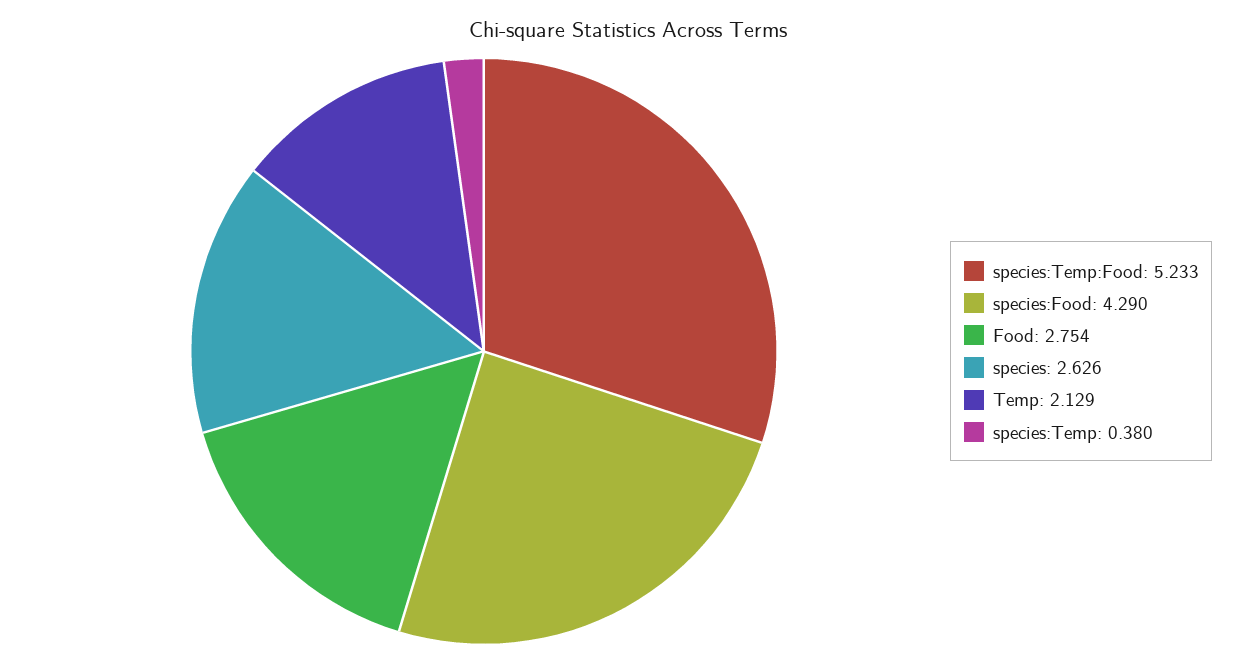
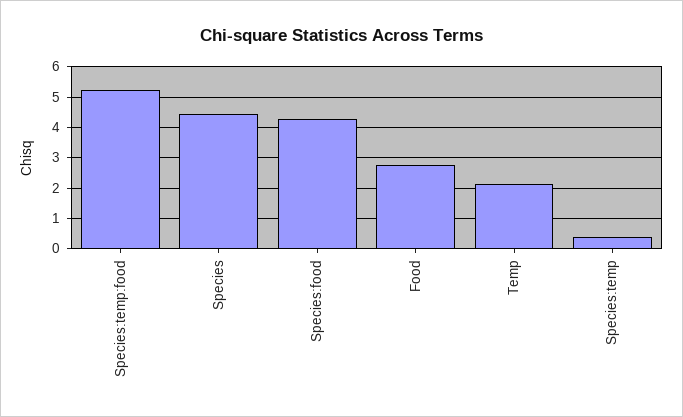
  {
    "species:Temp:Food": 5.233,
    "species:Food": 4.29,
    "Food": 2.754,
-   "species": 2.626,
+   "species": 4.4,
    "Temp": 2.129,
    "species:Temp": 0.38
  }

